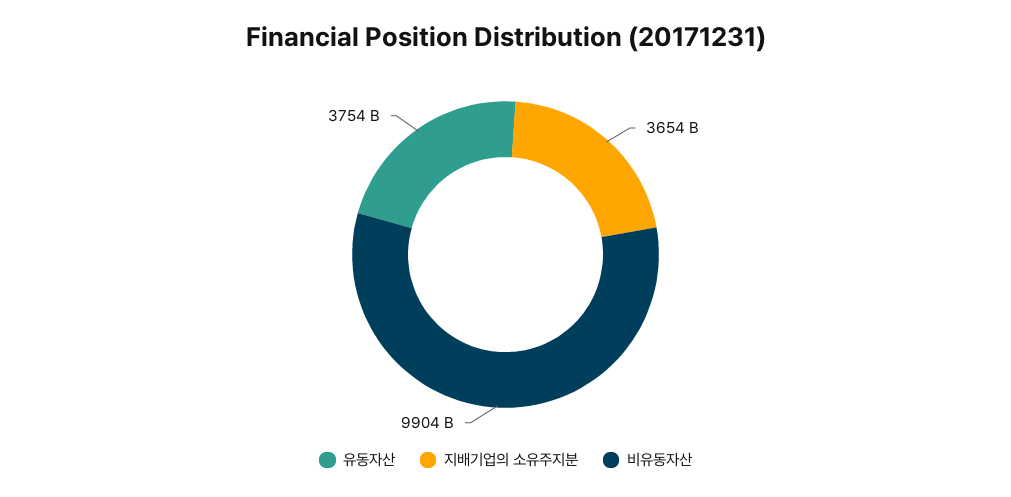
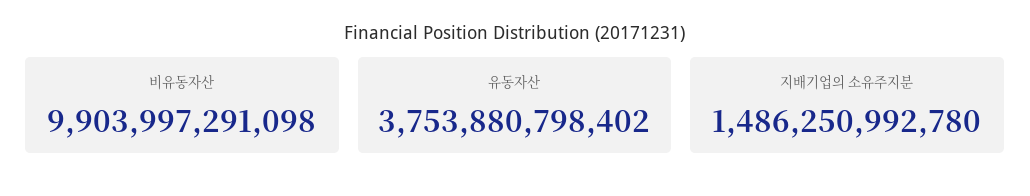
  {
    "유동자산": 3753880798402,
-   "지배기업의 소유주지분": 3654000000000,
+   "지배기업의 소유주지분": 1486250992780,
    "비유동자산": 9903997291098
  }

